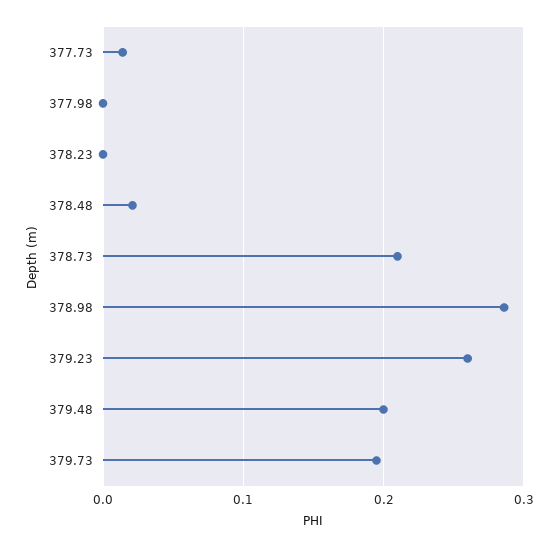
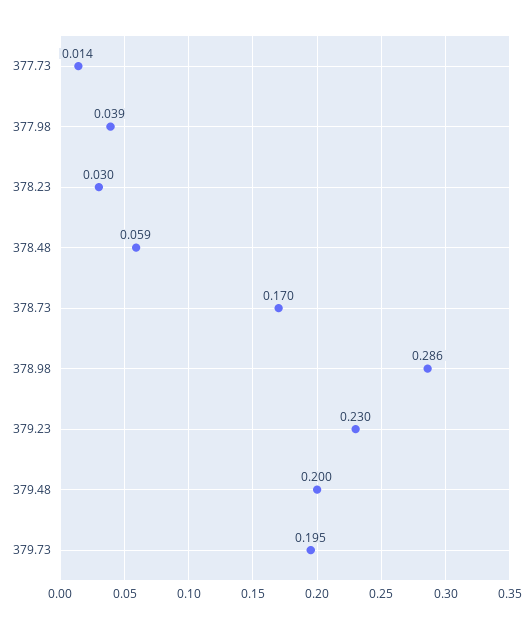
  {
    "377.73": 0.014,
-   "377.98": 0,
+   "377.98": 0.039,
-   "378.23": 0,
+   "378.23": 0.03,
-   "378.48": 0.02,
+   "378.48": 0.059,
-   "378.73": 0.21,
+   "378.73": 0.17,
    "378.98": 0.286,
-   "379.23": 0.26,
+   "379.23": 0.23,
    "379.48": 0.2,
    "379.73": 0.195
  }

